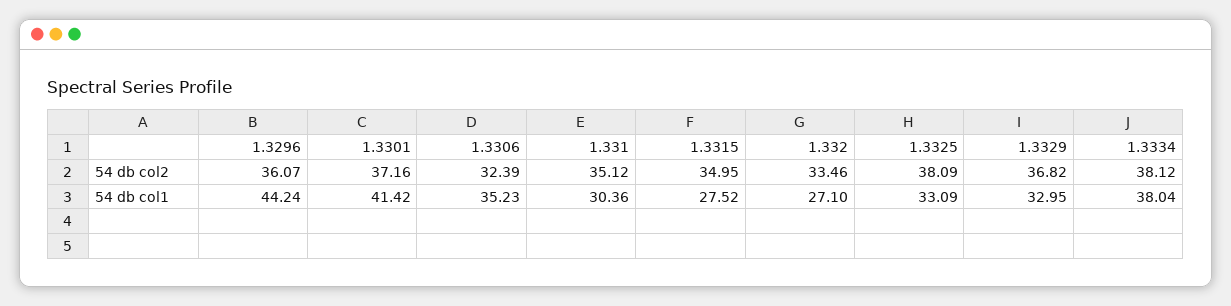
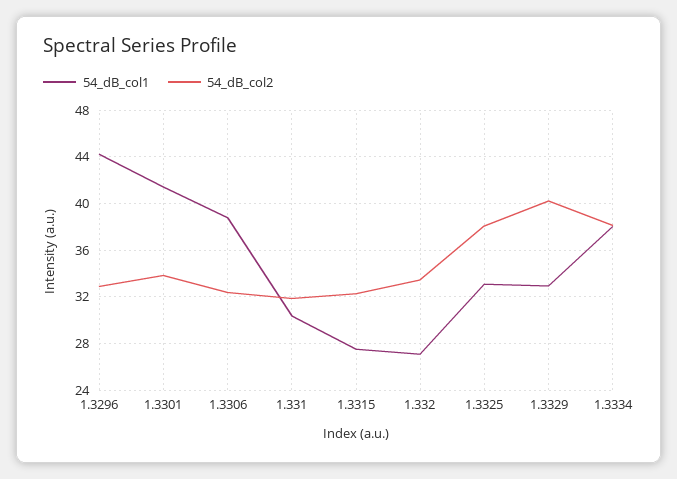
  {
    "54 db col2": {
-     "1.3296": 36.07,
+     "1.3296": 33,
-     "1.3301": 37.16,
+     "1.3301": 34,
      "1.3306": 32.39,
-     "1.331": 35.12,
+     "1.331": 32,
-     "1.3315": 34.95,
+     "1.3315": 32,
      "1.332": 33.46,
      "1.3325": 38.09,
-     "1.3329": 36.82,
+     "1.3329": 40,
      "1.3334": 38.12
    },
    "54 db col1": {
      "1.3296": 44.24,
      "1.3301": 41.42,
-     "1.3306": 35.23,
+     "1.3306": 39,
      "1.331": 30.36,
      "1.3315": 27.52,
      "1.332": 27.1,
      "1.3325": 33.09,
      "1.3329": 32.95,
      "1.3334": 38.04
    }
  }

